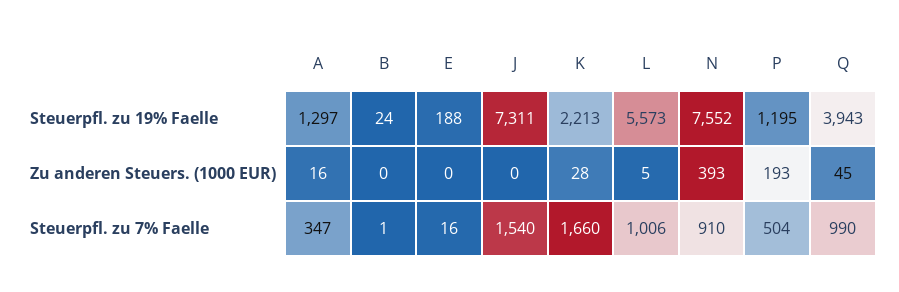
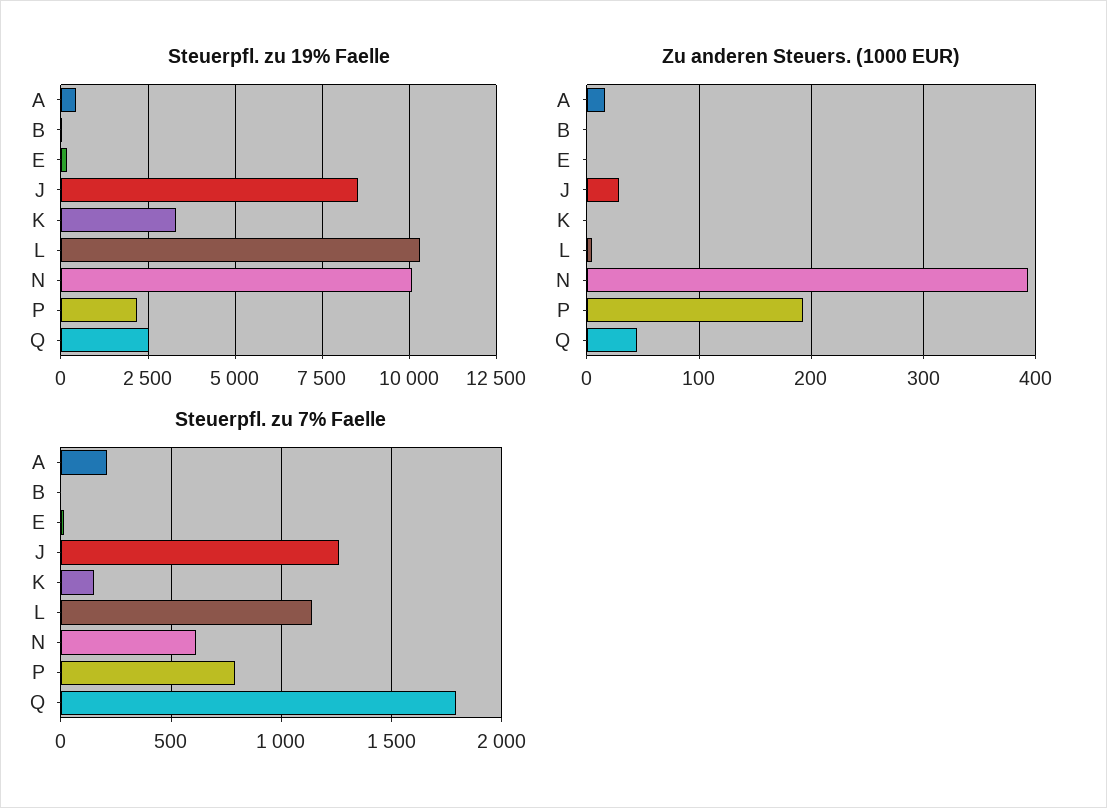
  {
    "Steuerpfl. zu 19% Faelle": {
-     "A": 1297,
+     "A": 500,
      "B": 24,
      "E": 188,
-     "J": 7311,
+     "J": 8500,
-     "K": 2213,
+     "K": 3250,
-     "L": 5573,
+     "L": 10250,
-     "N": 7552,
+     "N": 10000,
-     "P": 1195,
+     "P": 2250,
-     "Q": 3943
+     "Q": 2500
    },
    "Zu anderen Steuers. (1000 EUR)": {
      "A": 16,
      "B": 0,
      "E": 0,
-     "J": 0,
+     "J": 30,
-     "K": 28,
+     "K": 0,
      "L": 5,
      "N": 393,
      "P": 193,
      "Q": 45
    },
    "Steuerpfl. zu 7% Faelle": {
-     "A": 347,
+     "A": 200,
      "B": 1,
      "E": 16,
-     "J": 1540,
+     "J": 1250,
-     "K": 1660,
+     "K": 150,
-     "L": 1006,
+     "L": 1150,
-     "N": 910,
+     "N": 600,
-     "P": 504,
+     "P": 800,
-     "Q": 990
+     "Q": 1800
    }
  }

